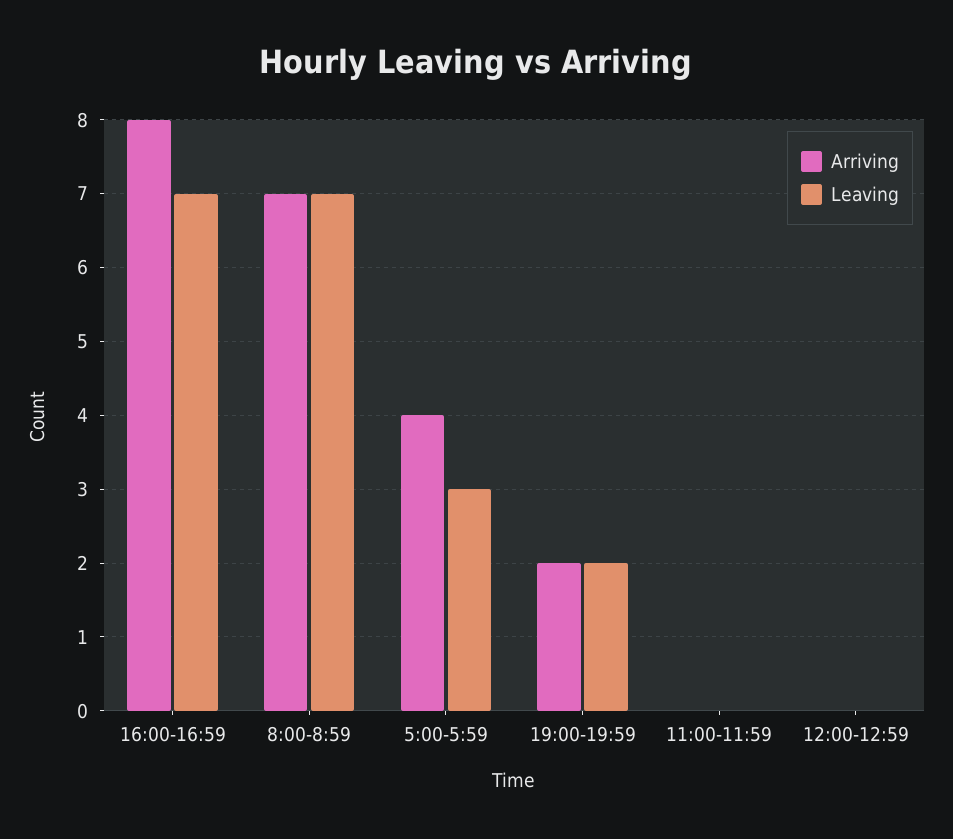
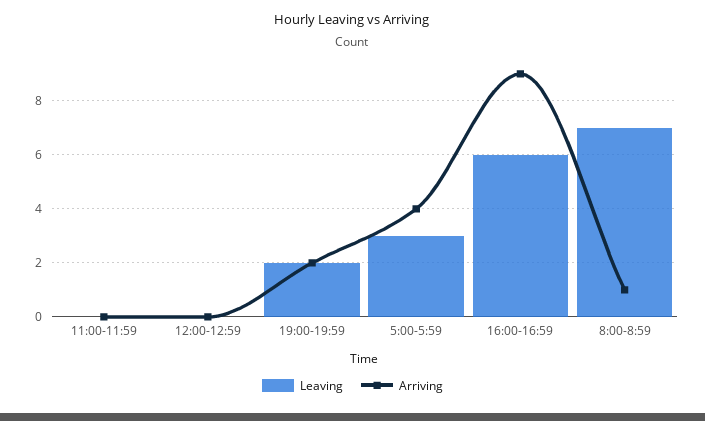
  {
    "Arriving": {
-     "16:00-16:59": 8,
+     "16:00-16:59": 9,
-     "8:00-8:59": 7,
+     "8:00-8:59": 1,
      "5:00-5:59": 4,
      "19:00-19:59": 2,
      "11:00-11:59": 0,
      "12:00-12:59": 0
    },
    "Leaving": {
-     "16:00-16:59": 7,
+     "16:00-16:59": 6,
      "8:00-8:59": 7,
      "5:00-5:59": 3,
      "19:00-19:59": 2,
      "11:00-11:59": 0,
      "12:00-12:59": 0
    }
  }

